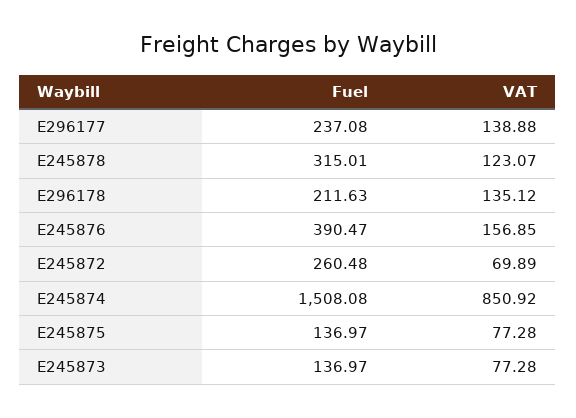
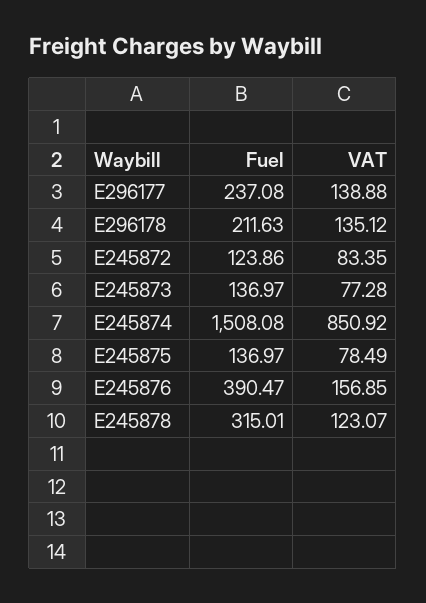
  {
    "Fuel": {
      "E296177": 237.08,
      "E245878": 315.01,
      "E296178": 211.63,
      "E245876": 390.47,
-     "E245872": 260.48,
+     "E245872": 123.86,
      "E245874": 1508.08,
      "E245875": 136.97,
      "E245873": 136.97
    },
    "VAT": {
      "E296177": 138.88,
      "E245878": 123.07,
      "E296178": 135.12,
      "E245876": 156.85,
-     "E245872": 69.89,
+     "E245872": 83.35,
      "E245874": 850.92,
-     "E245875": 77.28,
+     "E245875": 78.49,
      "E245873": 77.28
    }
  }

